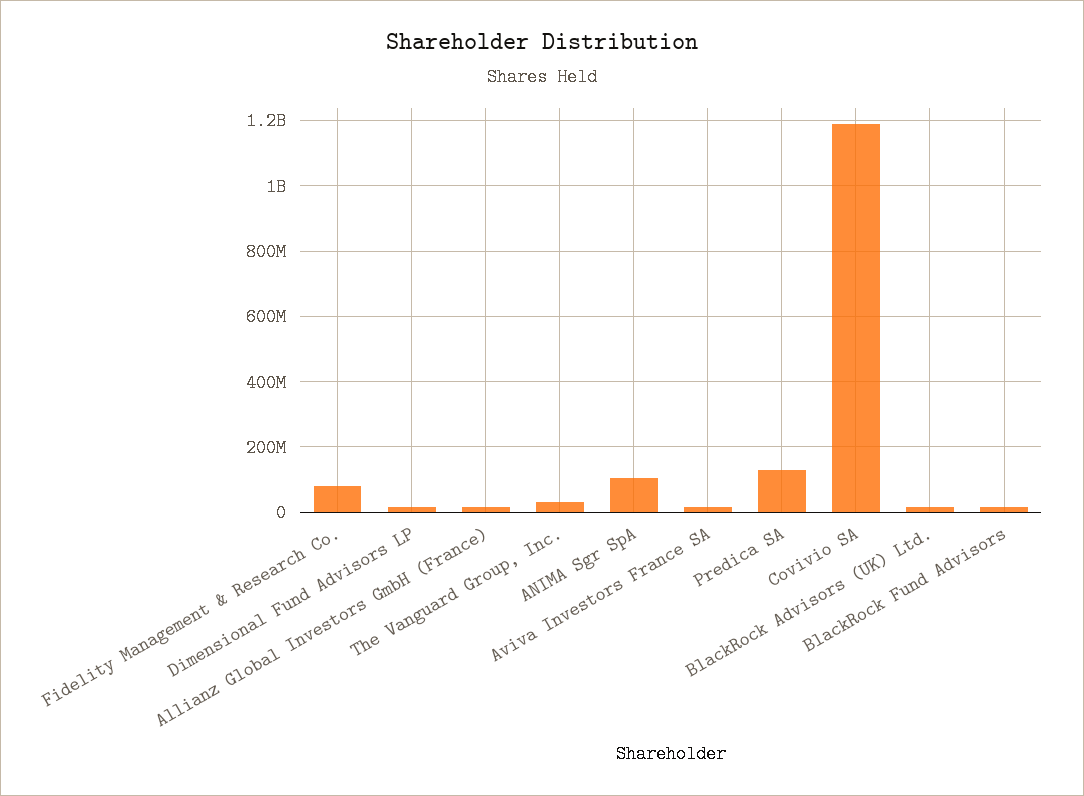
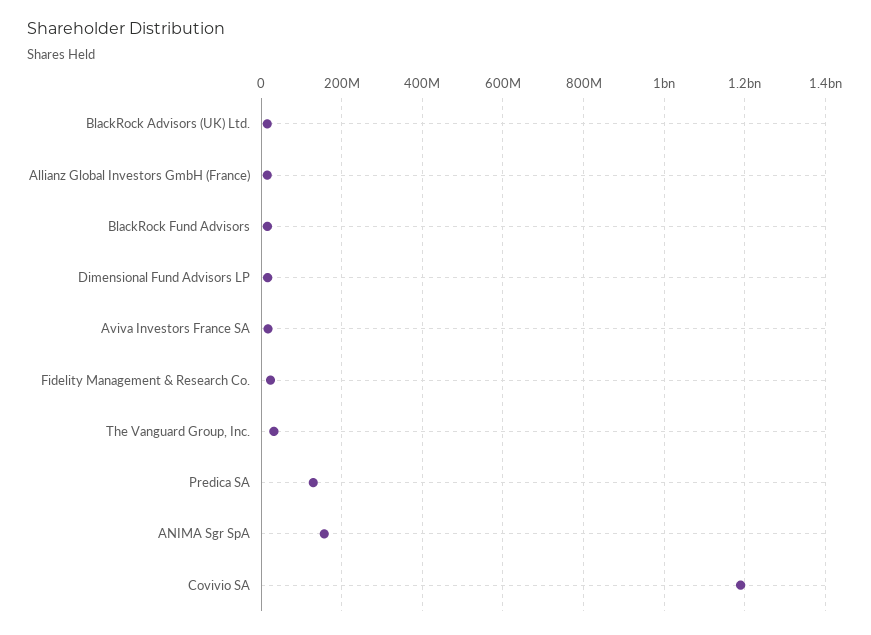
  {
-   "Fidelity Management & Research Co.": 80000000,
+   "Fidelity Management & Research Co.": 20000000,
    "Dimensional Fund Advisors LP": 20000000,
    "Allianz Global Investors GmbH (France)": 20000000,
    "The Vanguard Group, Inc.": 40000000,
-   "ANIMA Sgr SpA": 100000000,
+   "ANIMA Sgr SpA": 160000000,
    "Aviva Investors France SA": 20000000,
    "Predica SA": 120000000,
    "Covivio SA": 1180000000,
    "BlackRock Advisors (UK) Ltd.": 20000000,
    "BlackRock Fund Advisors": 20000000
  }

